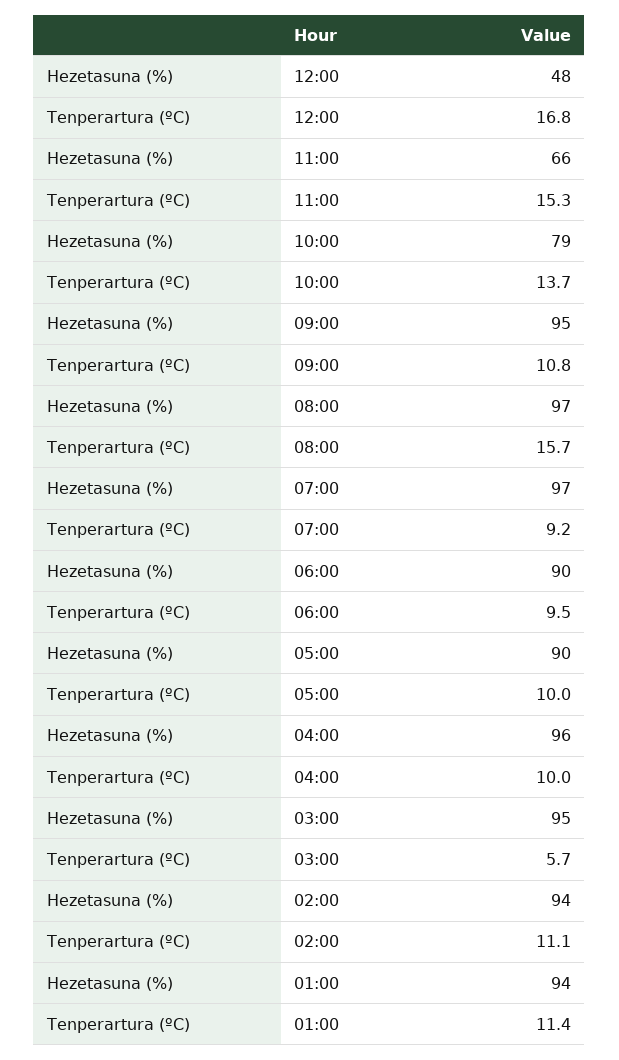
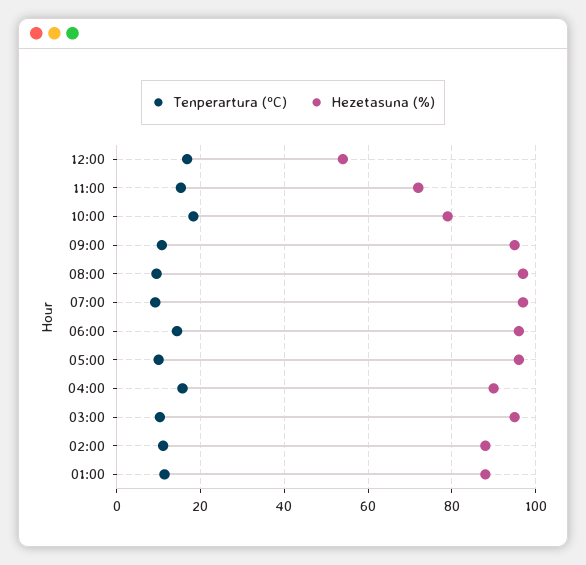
  {
    "Hezetasuna (%)": {
-     "12:00": 48,
+     "12:00": 54,
-     "11:00": 66,
+     "11:00": 72,
      "10:00": 79,
      "09:00": 95,
      "08:00": 97,
      "07:00": 97,
-     "06:00": 90,
+     "06:00": 96,
-     "05:00": 90,
+     "05:00": 96,
-     "04:00": 96,
+     "04:00": 90,
      "03:00": 95,
-     "02:00": 94,
+     "02:00": 88,
-     "01:00": 94
+     "01:00": 88
    },
    "Tenperartura (ºC)": {
      "12:00": 16.8,
      "11:00": 15.3,
-     "10:00": 13.7,
+     "10:00": 18,
      "09:00": 10.8,
-     "08:00": 15.7,
+     "08:00": 10,
      "07:00": 9.2,
-     "06:00": 9.5,
+     "06:00": 14,
      "05:00": 10,
-     "04:00": 10,
+     "04:00": 16,
-     "03:00": 5.7,
+     "03:00": 10,
      "02:00": 11.1,
      "01:00": 11.4
    }
  }

